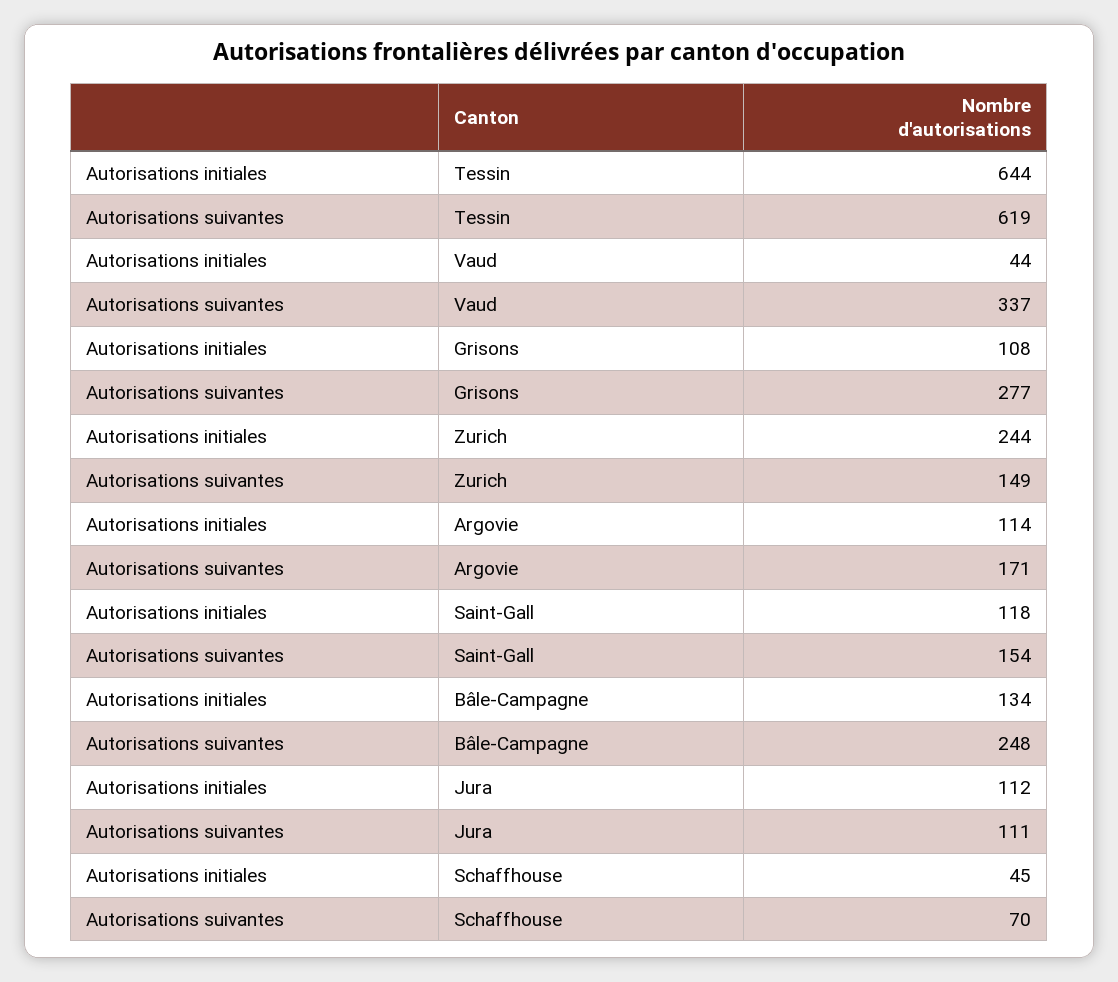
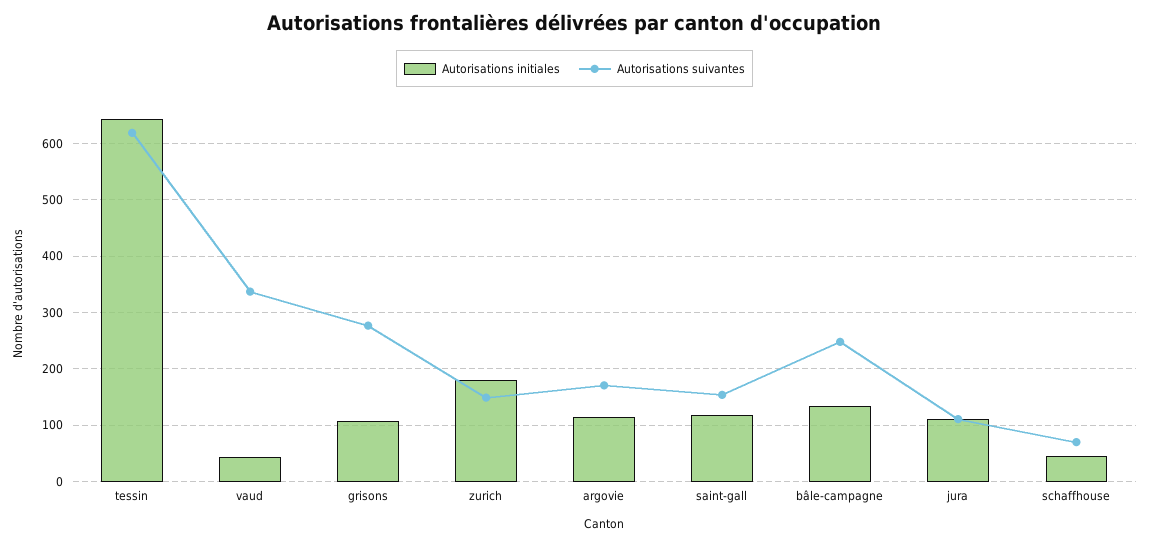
  {
    "Autorisations initiales": {
      "Tessin": 644,
      "Vaud": 44,
      "Grisons": 108,
-     "Zurich": 244,
+     "Zurich": 180,
      "Argovie": 114,
      "Saint-Gall": 118,
      "Bâle-Campagne": 134,
      "Jura": 112,
      "Schaffhouse": 45
    },
    "Autorisations suivantes": {
      "Tessin": 619,
      "Vaud": 337,
      "Grisons": 277,
      "Zurich": 149,
      "Argovie": 171,
      "Saint-Gall": 154,
      "Bâle-Campagne": 248,
      "Jura": 111,
      "Schaffhouse": 70
    }
  }

